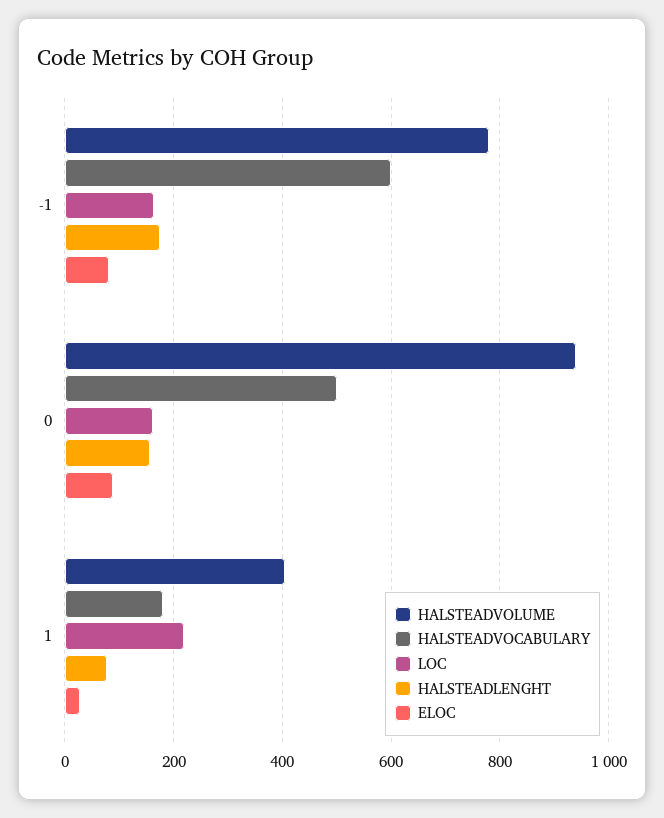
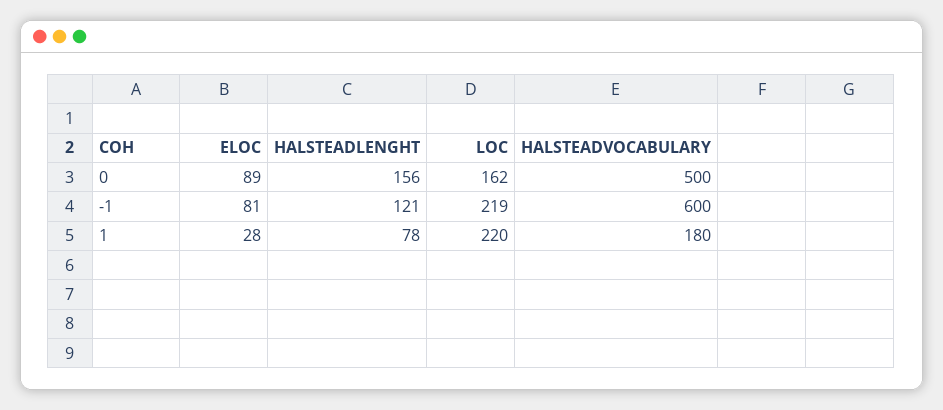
  {
-   "HALSTEADVOLUME": {
-     "-1": 780,
-     "0": 940,
-     "1": 400
-   },
    "HALSTEADVOCABULARY": {
      "-1": 600,
      "0": 500,
      "1": 180
    },
    "LOC": {
-     "-1": 160,
+     "-1": 219,
      "0": 162,
      "1": 220
    },
    "HALSTEADLENGHT": {
-     "-1": 180,
+     "-1": 121,
      "0": 156,
      "1": 78
    },
    "ELOC": {
      "-1": 81,
      "0": 89,
      "1": 28
    }
  }

